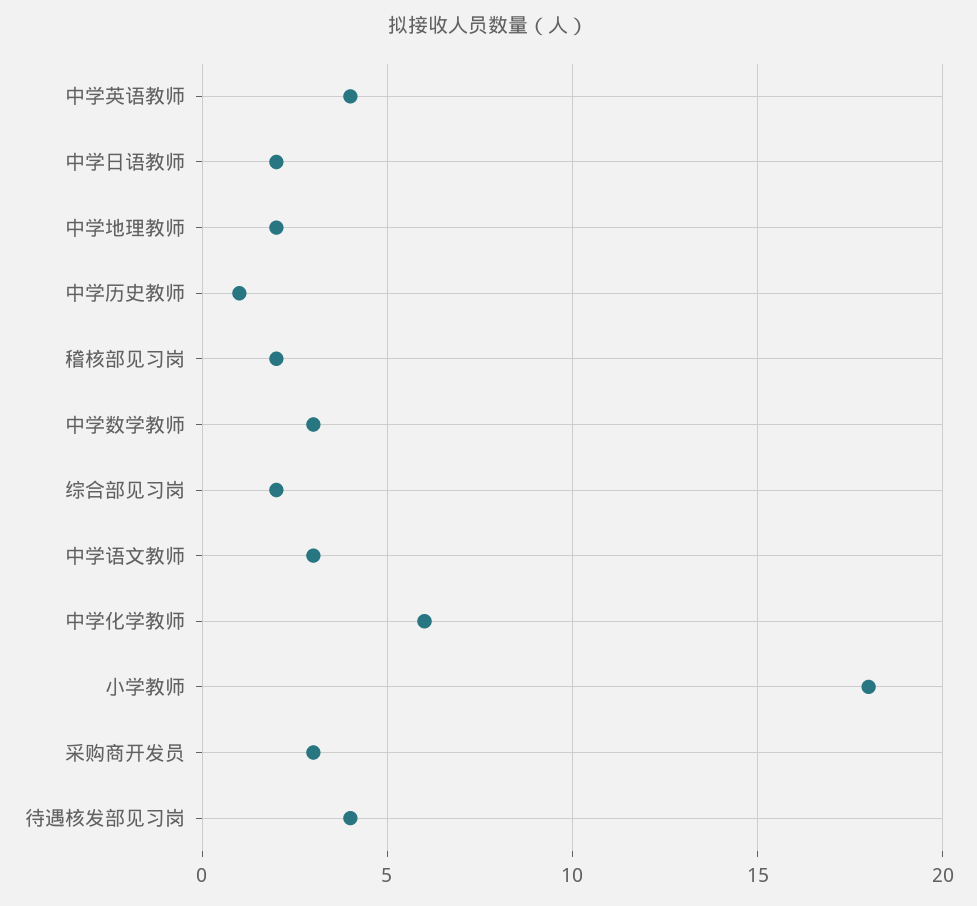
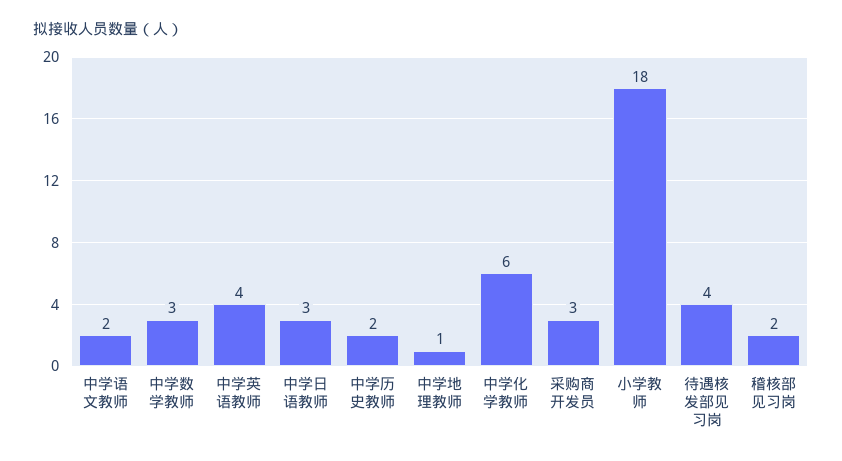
  {
    "中学英语教师": 4,
-   "中学日语教师": 2,
+   "中学日语教师": 3,
-   "中学地理教师": 2,
+   "中学地理教师": 1,
-   "中学历史教师": 1,
+   "中学历史教师": 2,
    "稽核部见习岗": 2,
    "中学数学教师": 3,
-   "综合部见习岗": 2,
-   "中学语文教师": 3,
+   "中学语文教师": 2,
    "中学化学教师": 6,
    "小学教师": 18,
    "采购商开发员": 3,
    "待遇核发部见习岗": 4
  }

